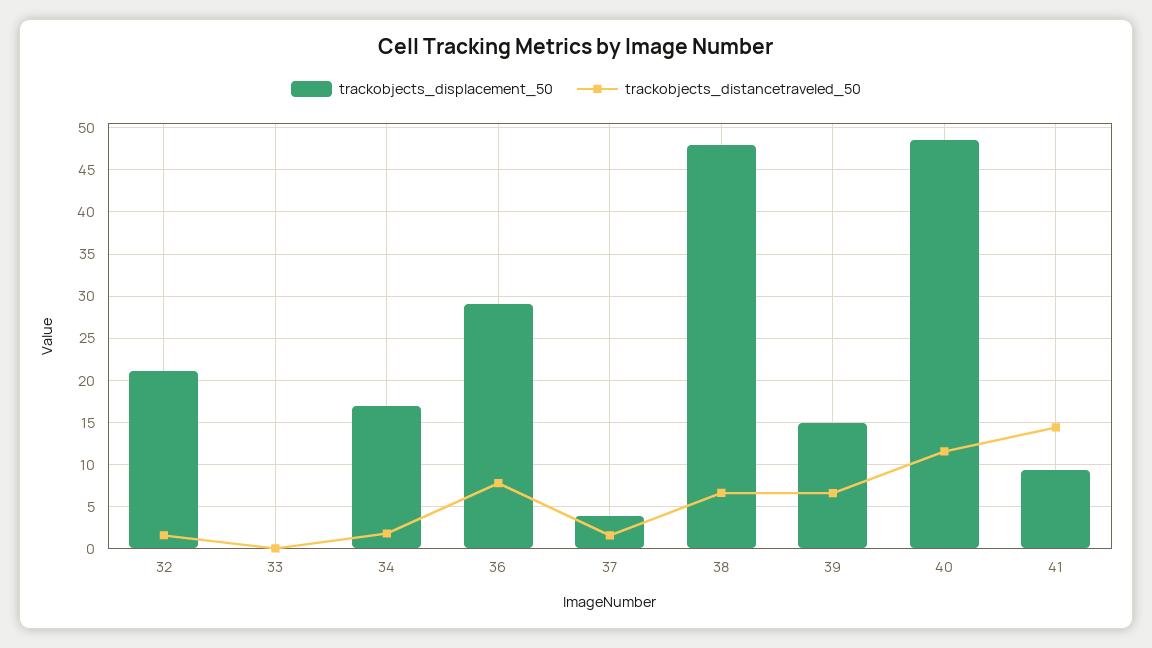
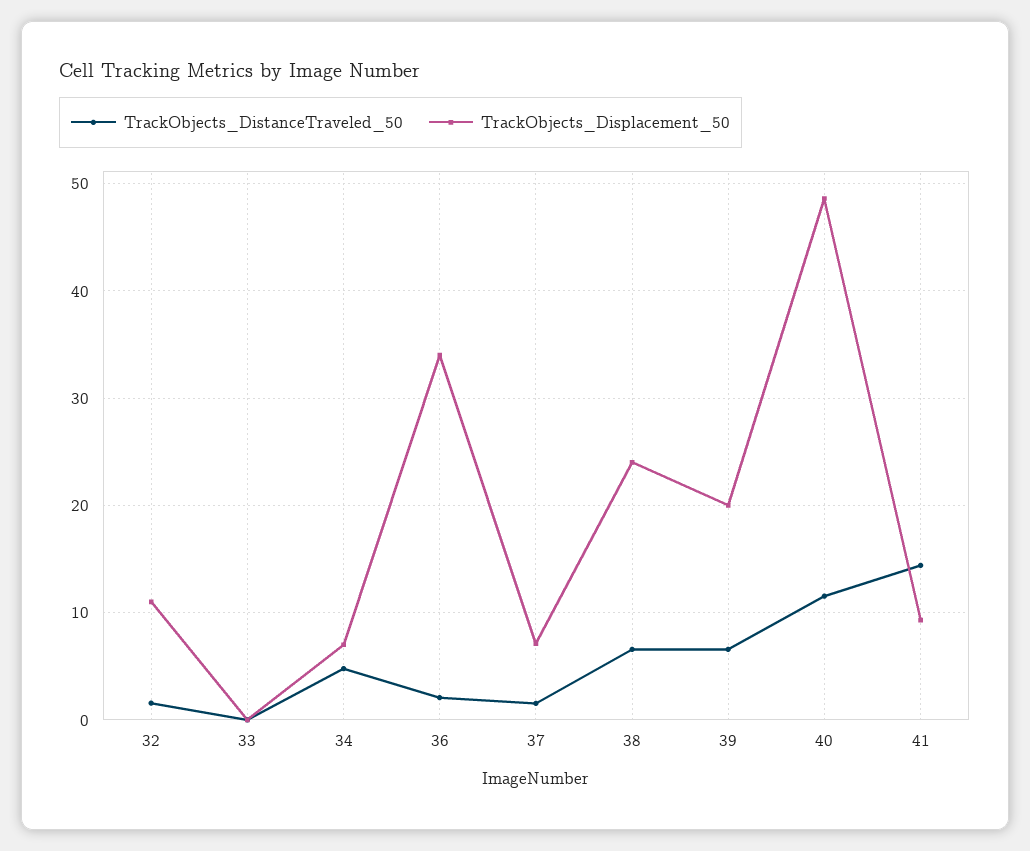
  {
    "trackobjects_displacement_50": {
-     "32": 21,
+     "32": 11,
      "33": 0,
-     "34": 17,
+     "34": 7,
-     "36": 29,
+     "36": 34,
-     "37": 4,
+     "37": 7,
-     "38": 48,
+     "38": 24,
-     "39": 15,
+     "39": 20,
      "40": 49,
      "41": 9
    },
    "trackobjects_distancetraveled_50": {
      "32": 2,
      "33": 0,
-     "34": 2,
+     "34": 5,
-     "36": 8,
+     "36": 2,
      "37": 2,
      "38": 7,
      "39": 7,
      "40": 12,
      "41": 14
    }
  }

